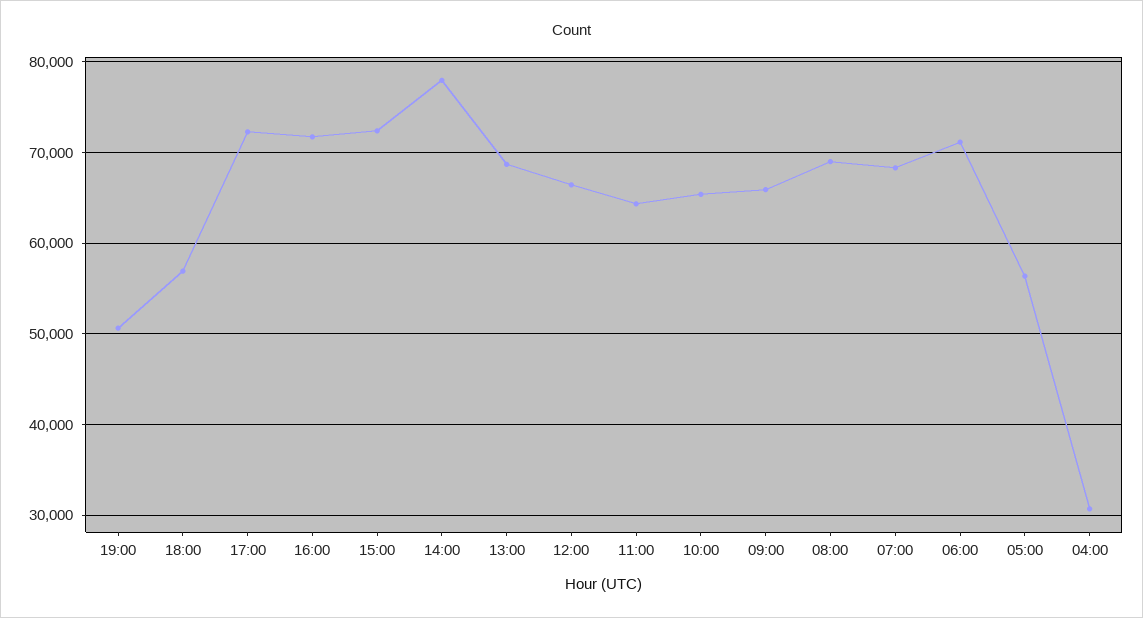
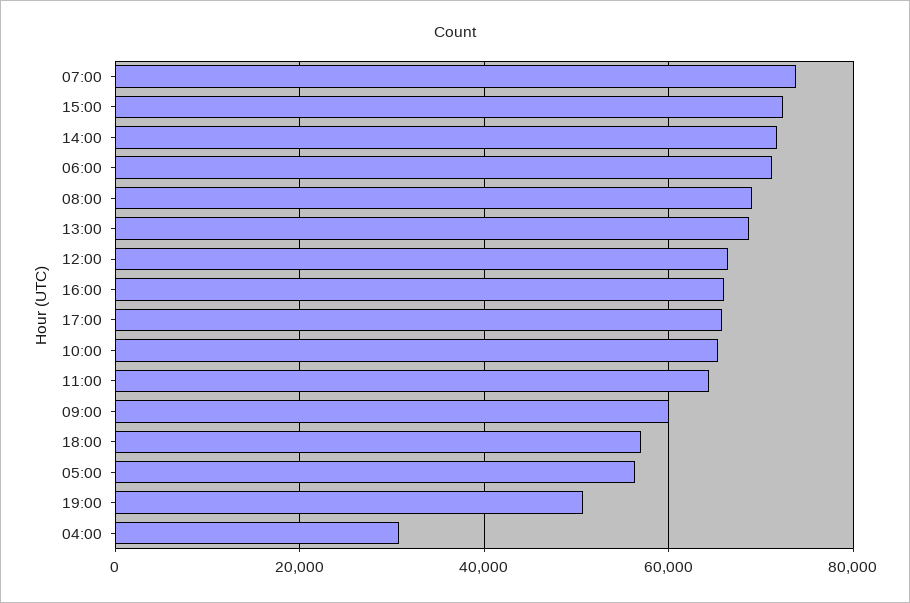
  {
    "19:00": 51000,
    "18:00": 57000,
-   "17:00": 72000,
+   "17:00": 66000,
-   "16:00": 72000,
+   "16:00": 66000,
    "15:00": 72000,
-   "14:00": 78000,
+   "14:00": 72000,
    "13:00": 69000,
    "12:00": 66000,
    "11:00": 64000,
    "10:00": 65000,
-   "09:00": 66000,
+   "09:00": 60000,
    "08:00": 69000,
-   "07:00": 68000,
+   "07:00": 74000,
    "06:00": 71000,
    "05:00": 56000,
    "04:00": 31000
  }

